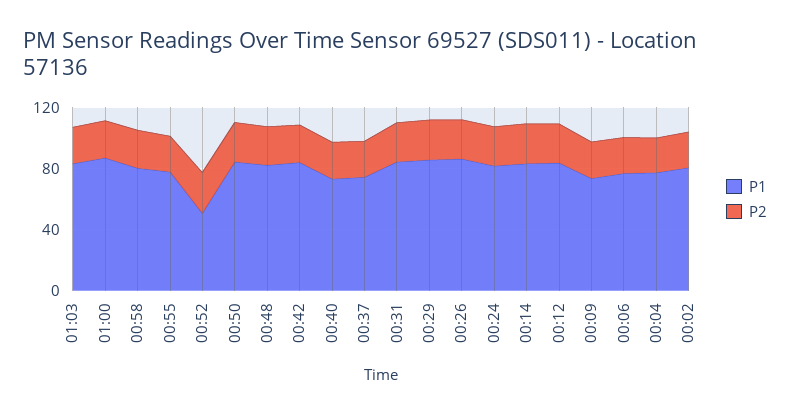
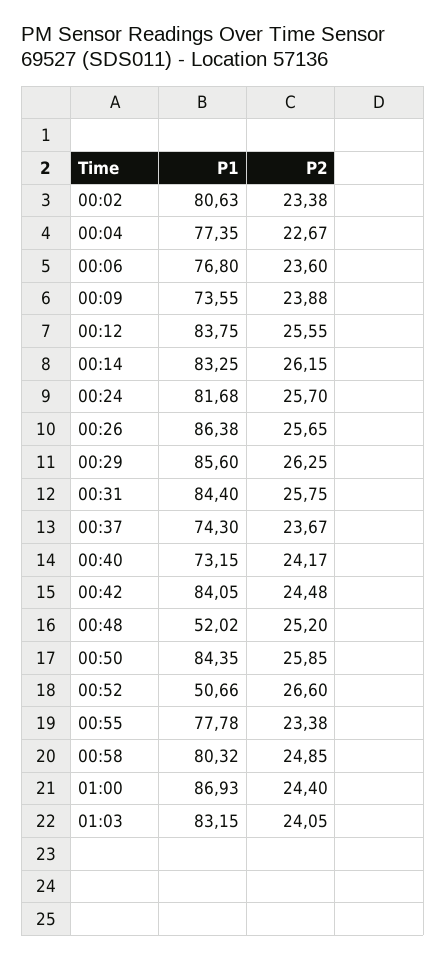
  {
    "P1": {
      "01:03": 83.15,
      "01:00": 86.93,
      "00:58": 80.32,
      "00:55": 77.78,
      "00:52": 50.66,
      "00:50": 84.35,
-     "00:48": 80,
+     "00:48": 52.02,
      "00:42": 84.05,
      "00:40": 73.15,
      "00:37": 74.3,
      "00:31": 84.4,
      "00:29": 85.6,
      "00:26": 86.38,
      "00:24": 81.68,
      "00:14": 83.25,
      "00:12": 83.75,
      "00:09": 73.55,
      "00:06": 76.8,
      "00:04": 77.35,
      "00:02": 80.63
    },
    "P2": {
      "01:03": 24.05,
      "01:00": 24.4,
      "00:58": 24.85,
      "00:55": 23.38,
      "00:52": 26.6,
      "00:50": 25.85,
      "00:48": 25.2,
      "00:42": 24.48,
      "00:40": 24.17,
      "00:37": 23.67,
      "00:31": 25.75,
      "00:29": 26.25,
      "00:26": 25.65,
      "00:24": 25.7,
      "00:14": 26.15,
      "00:12": 25.55,
      "00:09": 23.88,
      "00:06": 23.6,
      "00:04": 22.67,
      "00:02": 23.38
    }
  }

